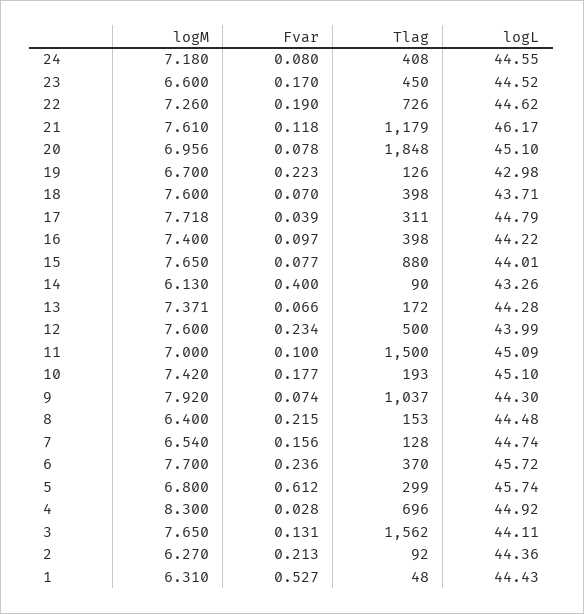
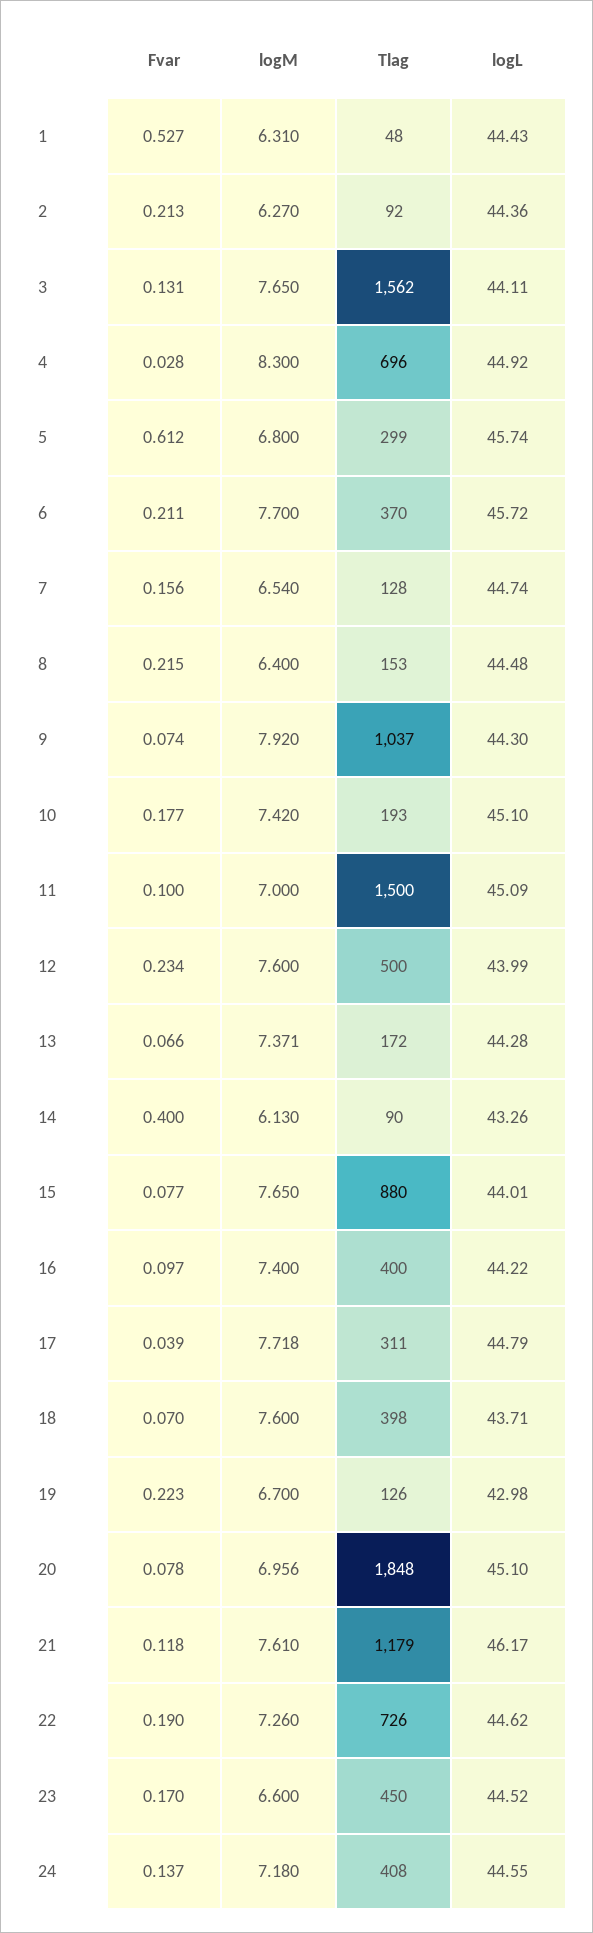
  {
    "logM": {
      "24": 7.18,
      "23": 6.6,
      "22": 7.26,
      "21": 7.61,
      "20": 6.956,
      "19": 6.7,
      "18": 7.6,
      "17": 7.718,
      "16": 7.4,
      "15": 7.65,
      "14": 6.13,
      "13": 7.371,
      "12": 7.6,
      "11": 7,
      "10": 7.42,
      "9": 7.92,
      "8": 6.4,
      "7": 6.54,
      "6": 7.7,
      "5": 6.8,
      "4": 8.3,
      "3": 7.65,
      "2": 6.27,
      "1": 6.31
    },
    "Fvar": {
-     "24": 0.08,
+     "24": 0.137,
      "23": 0.17,
      "22": 0.19,
      "21": 0.118,
      "20": 0.078,
      "19": 0.223,
      "18": 0.07,
      "17": 0.039,
      "16": 0.097,
      "15": 0.077,
      "14": 0.4,
      "13": 0.066,
      "12": 0.234,
      "11": 0.1,
      "10": 0.177,
      "9": 0.074,
      "8": 0.215,
      "7": 0.156,
-     "6": 0.236,
+     "6": 0.211,
      "5": 0.612,
      "4": 0.028,
      "3": 0.131,
      "2": 0.213,
      "1": 0.527
    },
    "Tlag": {
      "24": 408,
      "23": 450,
      "22": 726,
      "21": 1179,
      "20": 1848,
      "19": 126,
      "18": 398,
      "17": 311,
-     "16": 398,
+     "16": 400,
      "15": 880,
      "14": 90,
      "13": 172,
      "12": 500,
      "11": 1500,
      "10": 193,
      "9": 1037,
      "8": 153,
      "7": 128,
      "6": 370,
      "5": 299,
      "4": 696,
      "3": 1562,
      "2": 92,
      "1": 48
    },
    "logL": {
      "24": 44.55,
      "23": 44.52,
      "22": 44.62,
      "21": 46.17,
      "20": 45.1,
      "19": 42.98,
      "18": 43.71,
      "17": 44.79,
      "16": 44.22,
      "15": 44.01,
      "14": 43.26,
      "13": 44.28,
      "12": 43.99,
      "11": 45.09,
      "10": 45.1,
      "9": 44.3,
      "8": 44.48,
      "7": 44.74,
      "6": 45.72,
      "5": 45.74,
      "4": 44.92,
      "3": 44.11,
      "2": 44.36,
      "1": 44.43
    }
  }

